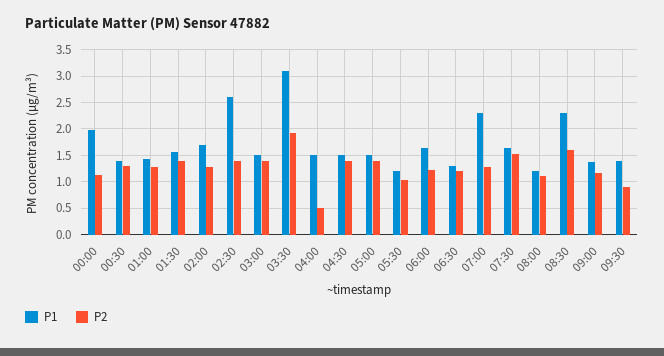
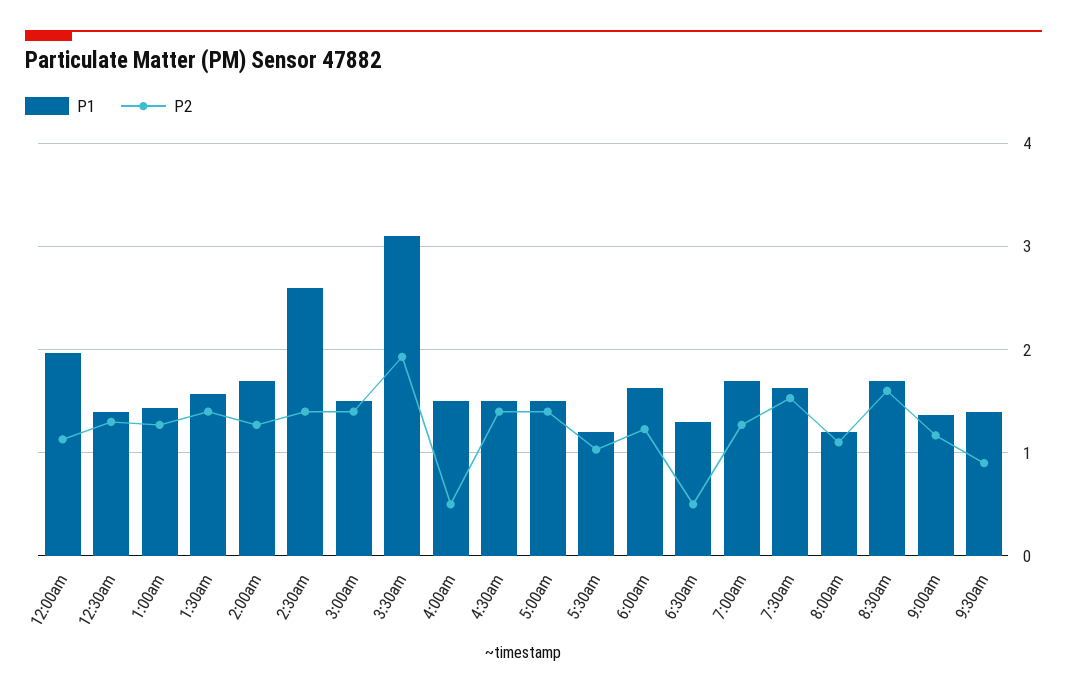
  {
    "P1": {
      "00:00": 2,
      "00:30": 1.4,
      "01:00": 1.4,
      "01:30": 1.6,
      "02:00": 1.7,
      "02:30": 2.6,
      "03:00": 1.5,
      "03:30": 3.1,
      "04:00": 1.5,
      "04:30": 1.5,
      "05:00": 1.5,
      "05:30": 1.2,
      "06:00": 1.6,
      "06:30": 1.3,
-     "07:00": 2.25,
+     "07:00": 1.7,
      "07:30": 1.6,
      "08:00": 1.2,
-     "08:30": 2.25,
+     "08:30": 1.7,
      "09:00": 1.4,
      "09:30": 1.4
    },
    "P2": {
      "00:00": 1.1,
      "00:30": 1.3,
      "01:00": 1.3,
      "01:30": 1.4,
      "02:00": 1.3,
      "02:30": 1.4,
      "03:00": 1.4,
      "03:30": 1.9,
      "04:00": 0.5,
      "04:30": 1.4,
      "05:00": 1.4,
      "05:30": 1,
      "06:00": 1.2,
-     "06:30": 1.25,
+     "06:30": 0.5,
      "07:00": 1.3,
      "07:30": 1.5,
      "08:00": 1.1,
      "08:30": 1.6,
      "09:00": 1.2,
      "09:30": 0.9
    }
  }

